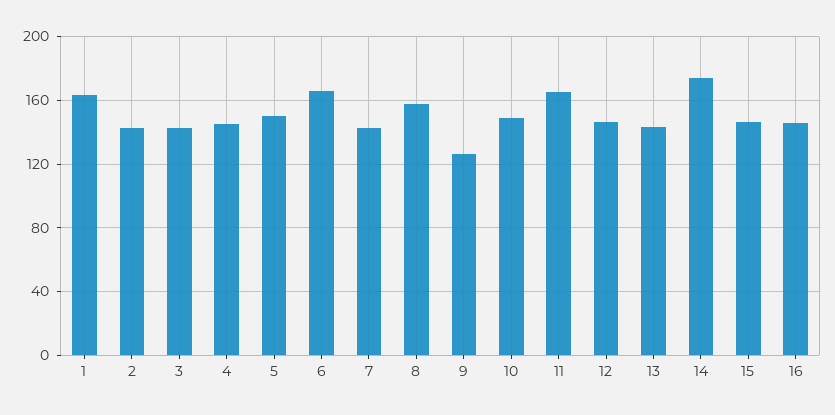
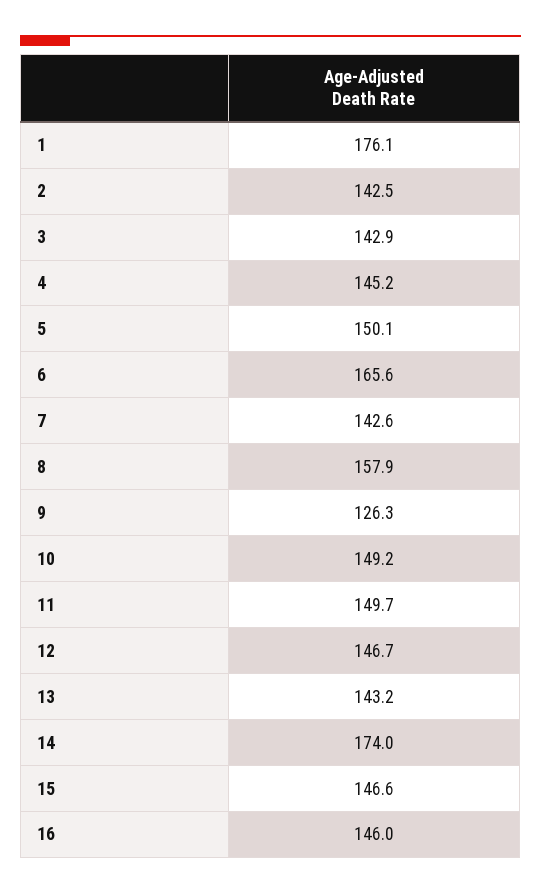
  {
-   "1": 165,
+   "1": 176.1,
    "2": 142.5,
    "3": 142.9,
    "4": 145.2,
    "5": 150.1,
    "6": 165.6,
    "7": 142.6,
    "8": 157.9,
    "9": 126.3,
    "10": 149.2,
-   "11": 165,
+   "11": 149.7,
    "12": 146.7,
    "13": 143.2,
    "14": 174,
    "15": 146.6,
    "16": 146
  }

